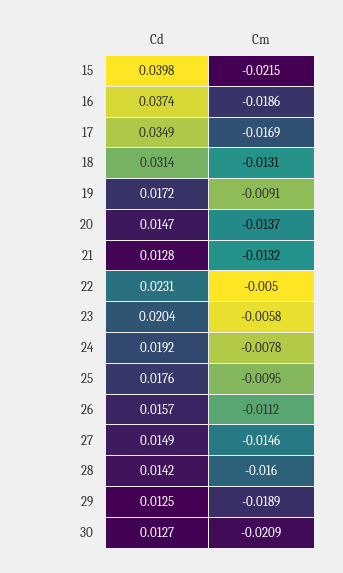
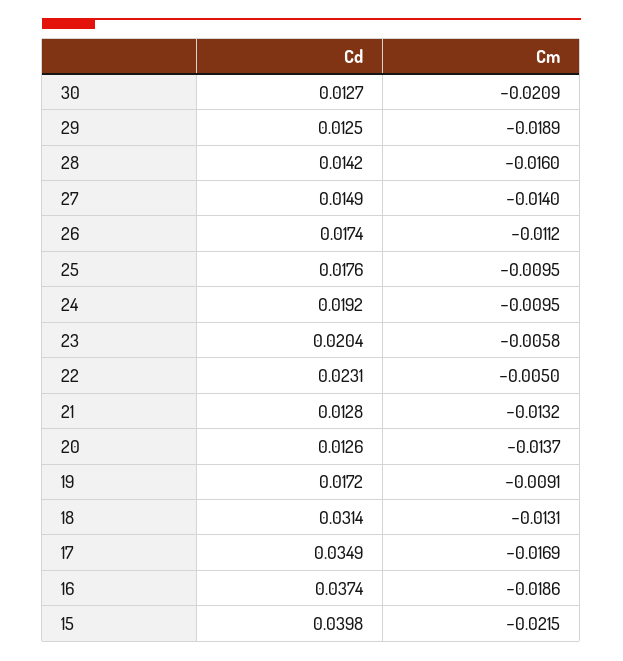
  {
    "Cd": {
      "15": 0.0398,
      "16": 0.0374,
      "17": 0.0349,
      "18": 0.0314,
      "19": 0.0172,
-     "20": 0.0147,
+     "20": 0.0126,
      "21": 0.0128,
      "22": 0.0231,
      "23": 0.0204,
      "24": 0.0192,
      "25": 0.0176,
-     "26": 0.0157,
+     "26": 0.0174,
      "27": 0.0149,
      "28": 0.0142,
      "29": 0.0125,
      "30": 0.0127
    },
    "Cm": {
      "15": -0.0215,
      "16": -0.0186,
      "17": -0.0169,
      "18": -0.0131,
      "19": -0.0091,
      "20": -0.0137,
      "21": -0.0132,
      "22": -0.005,
      "23": -0.0058,
-     "24": -0.0078,
+     "24": -0.0095,
      "25": -0.0095,
      "26": -0.0112,
-     "27": -0.0146,
+     "27": -0.014,
      "28": -0.016,
      "29": -0.0189,
      "30": -0.0209
    }
  }

